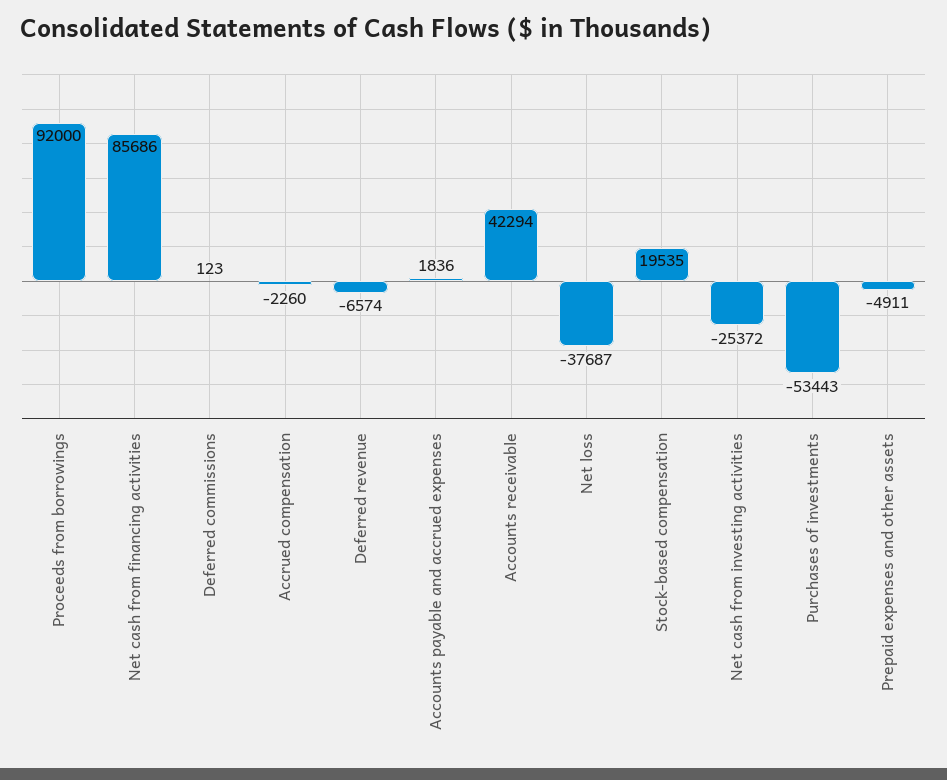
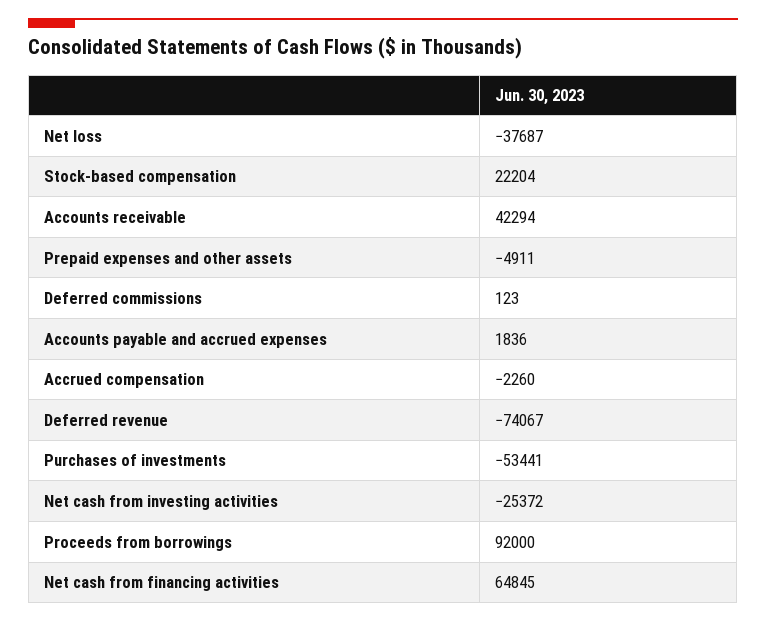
  {
    "Proceeds from borrowings": 92000,
-   "Net cash from financing activities": 85686,
+   "Net cash from financing activities": 64845,
    "Deferred commissions": 123,
    "Accrued compensation": -2260,
-   "Deferred revenue": -6574,
+   "Deferred revenue": -74067,
    "Accounts payable and accrued expenses": 1836,
    "Accounts receivable": 42294,
    "Net loss": -37687,
-   "Stock-based compensation": 19535,
+   "Stock-based compensation": 22204,
    "Net cash from investing activities": -25372,
-   "Purchases of investments": -53443,
+   "Purchases of investments": -53441,
    "Prepaid expenses and other assets": -4911
  }

